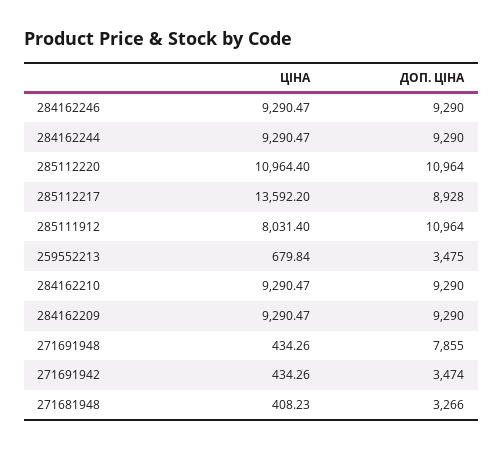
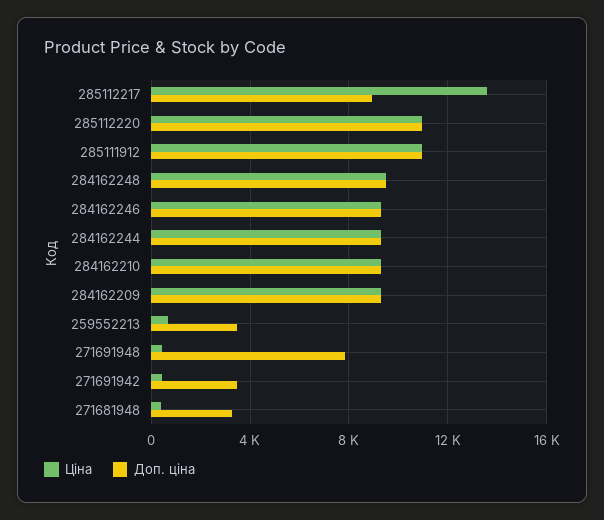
  {
    "ЦІНА": {
      "284162246": 9290.47,
      "284162244": 9290.47,
      "285112220": 10964.4,
      "285112217": 13592.2,
-     "285111912": 8031.4,
+     "285111912": 11000,
      "259552213": 679.84,
      "284162210": 9290.47,
      "284162209": 9290.47,
      "271691948": 434.26,
      "271691942": 434.26,
-     "271681948": 408.23
+     "271681948": 408.23,
+     "284162248": 9500
    },
    "ДОП. ЦІНА": {
      "284162246": 9290,
      "284162244": 9290,
      "285112220": 10964,
      "285112217": 8928,
      "285111912": 10964,
      "259552213": 3475,
      "284162210": 9290,
      "284162209": 9290,
      "271691948": 7855,
      "271691942": 3474,
-     "271681948": 3266
+     "271681948": 3266,
+     "284162248": 9500
    }
  }

